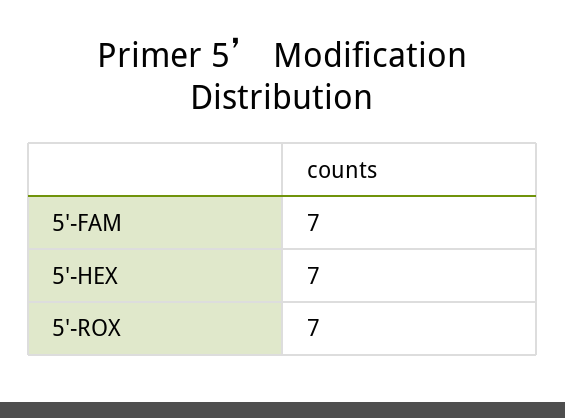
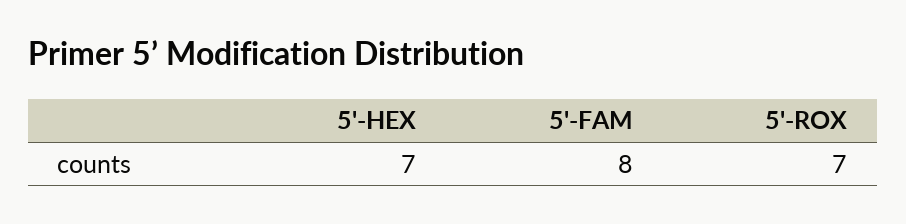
  {
-   "5'-FAM": 7,
+   "5'-FAM": 8,
    "5'-HEX": 7,
    "5'-ROX": 7
  }

